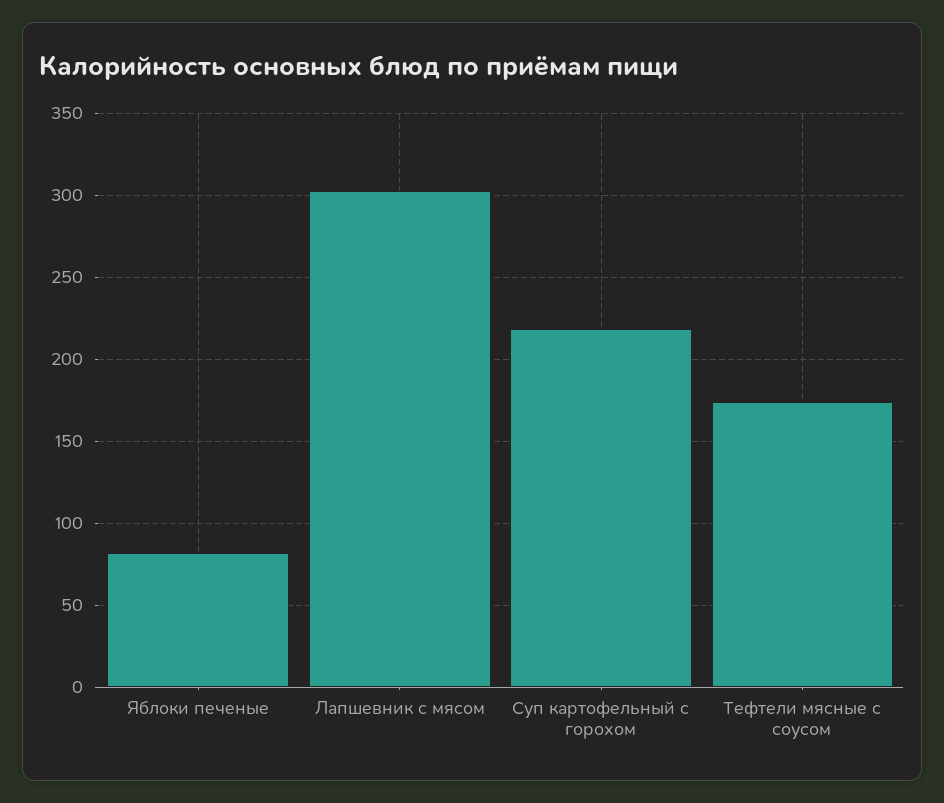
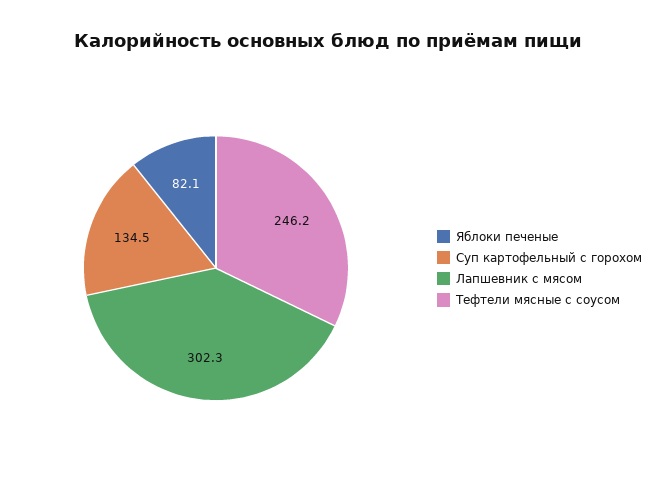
  {
    "Яблоки печеные": 82.1,
    "Лапшевник с мясом": 302.3,
-   "Суп картофельный с горохом": 220,
+   "Суп картофельный с горохом": 134.5,
-   "Тефтели мясные с соусом": 175
+   "Тефтели мясные с соусом": 246.2
  }

